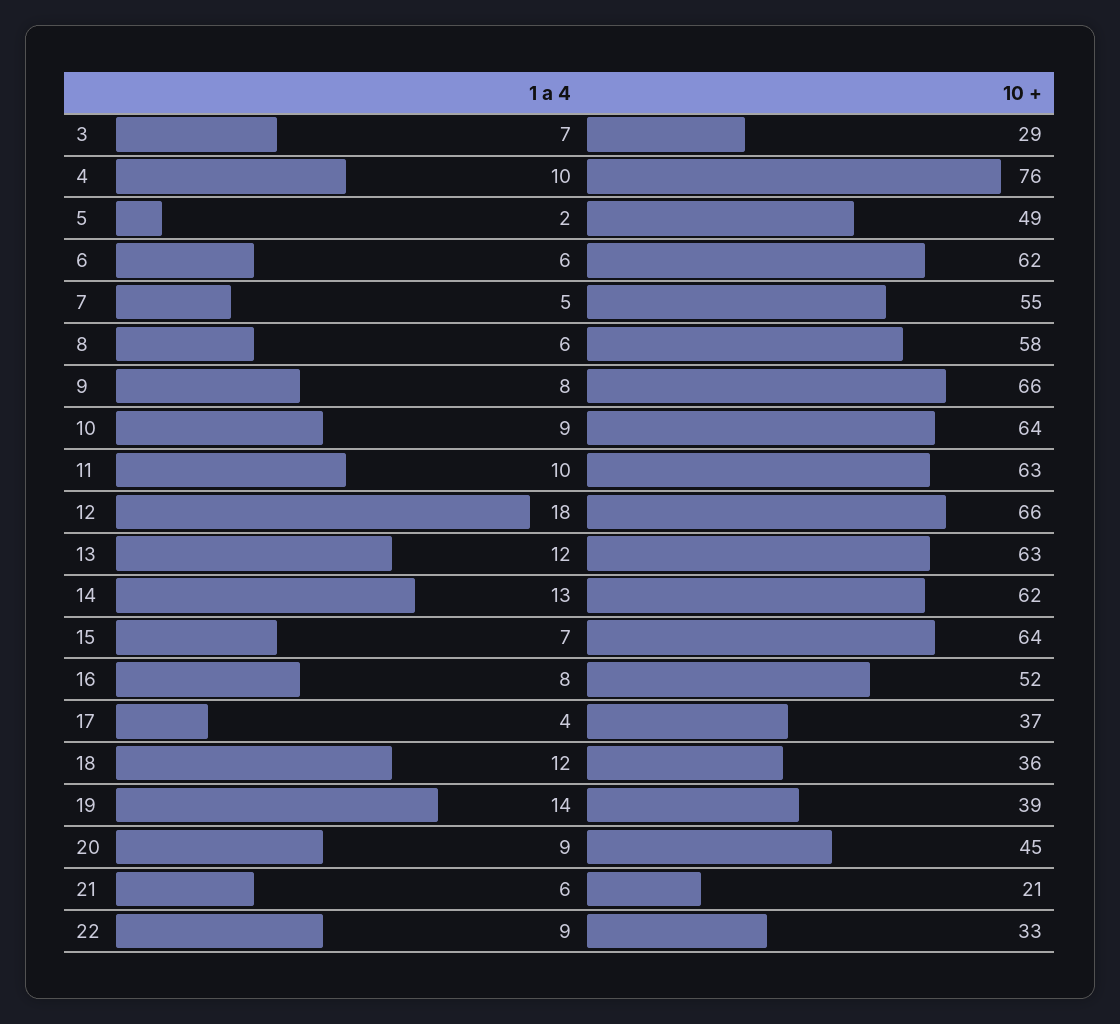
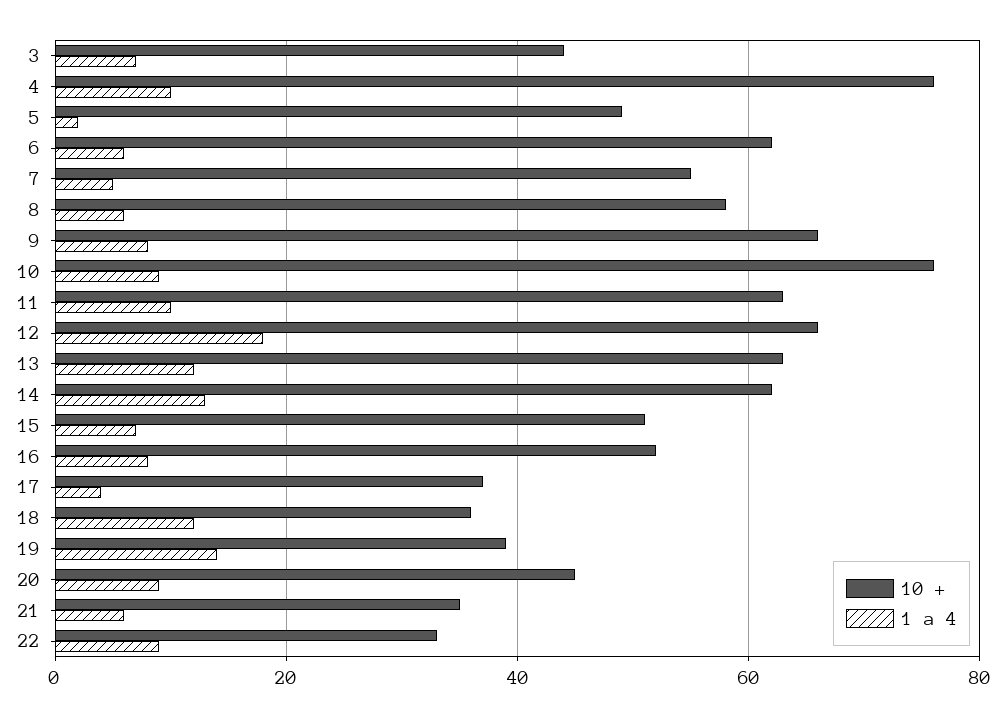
  {
    "1 a 4": {
      "3": 7,
      "4": 10,
      "5": 2,
      "6": 6,
      "7": 5,
      "8": 6,
      "9": 8,
      "10": 9,
      "11": 10,
      "12": 18,
      "13": 12,
      "14": 13,
      "15": 7,
      "16": 8,
      "17": 4,
      "18": 12,
      "19": 14,
      "20": 9,
      "21": 6,
      "22": 9
    },
    "10 +": {
-     "3": 29,
+     "3": 45,
      "4": 76,
      "5": 49,
      "6": 62,
      "7": 55,
      "8": 58,
      "9": 66,
-     "10": 64,
+     "10": 75,
      "11": 63,
      "12": 66,
      "13": 63,
      "14": 62,
-     "15": 64,
+     "15": 50,
      "16": 52,
      "17": 37,
      "18": 36,
      "19": 39,
      "20": 45,
-     "21": 21,
+     "21": 35,
      "22": 33
    }
  }

